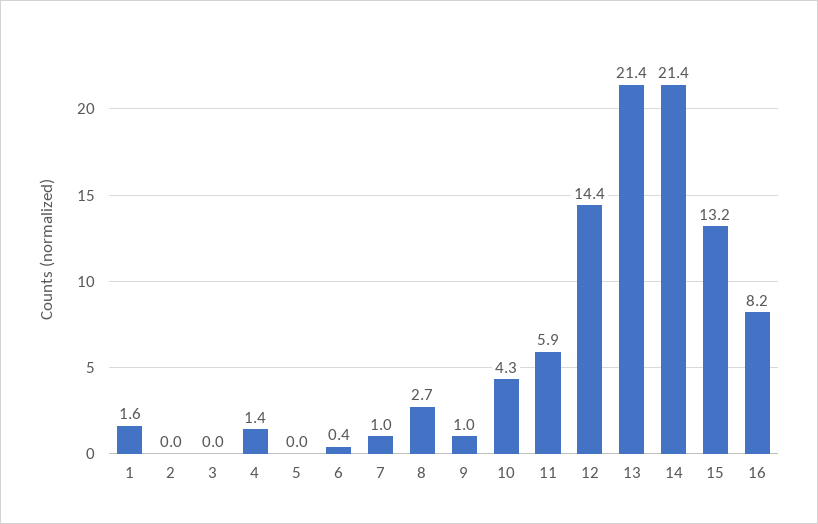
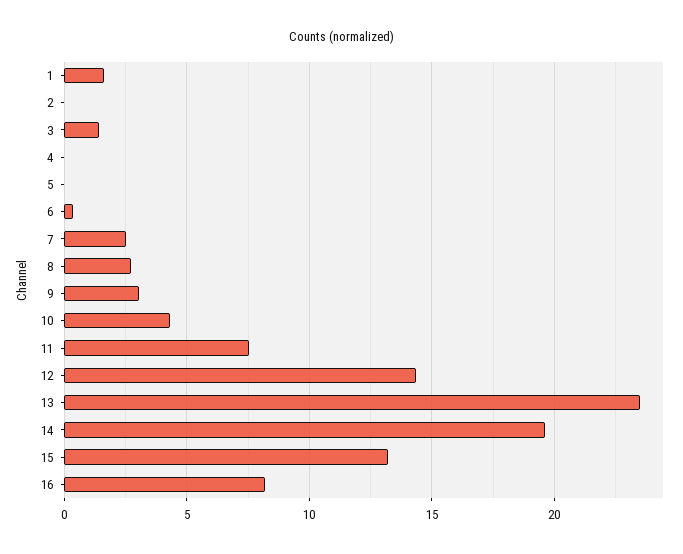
  {
    "1": 1.6,
    "2": 0,
-   "3": 0,
+   "3": 1.5,
-   "4": 1.4,
+   "4": 0,
    "5": 0,
    "6": 0.4,
-   "7": 1,
+   "7": 2.5,
    "8": 2.7,
-   "9": 1,
+   "9": 3,
    "10": 4.3,
-   "11": 5.9,
+   "11": 7.5,
    "12": 14.4,
-   "13": 21.4,
+   "13": 23.5,
-   "14": 21.4,
+   "14": 19.5,
    "15": 13.2,
    "16": 8.2
  }

